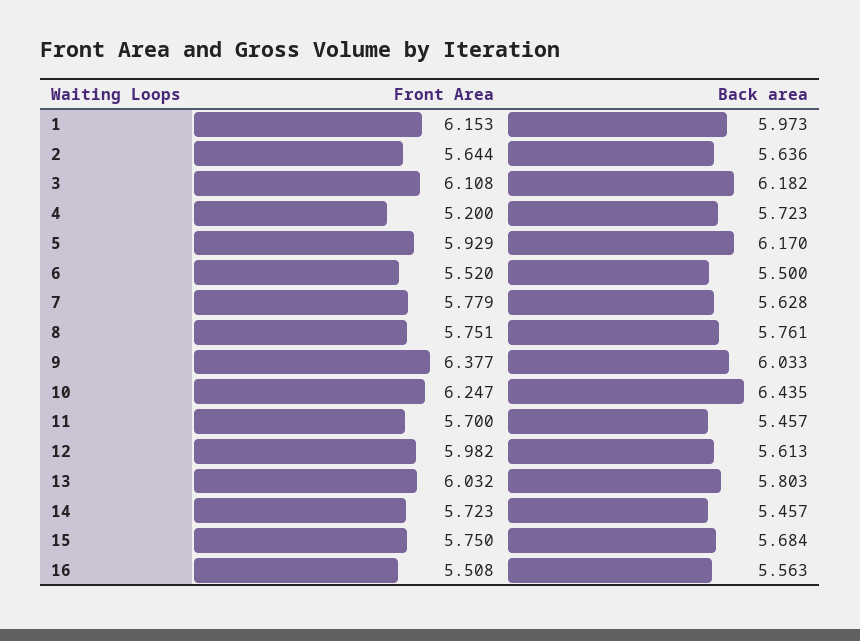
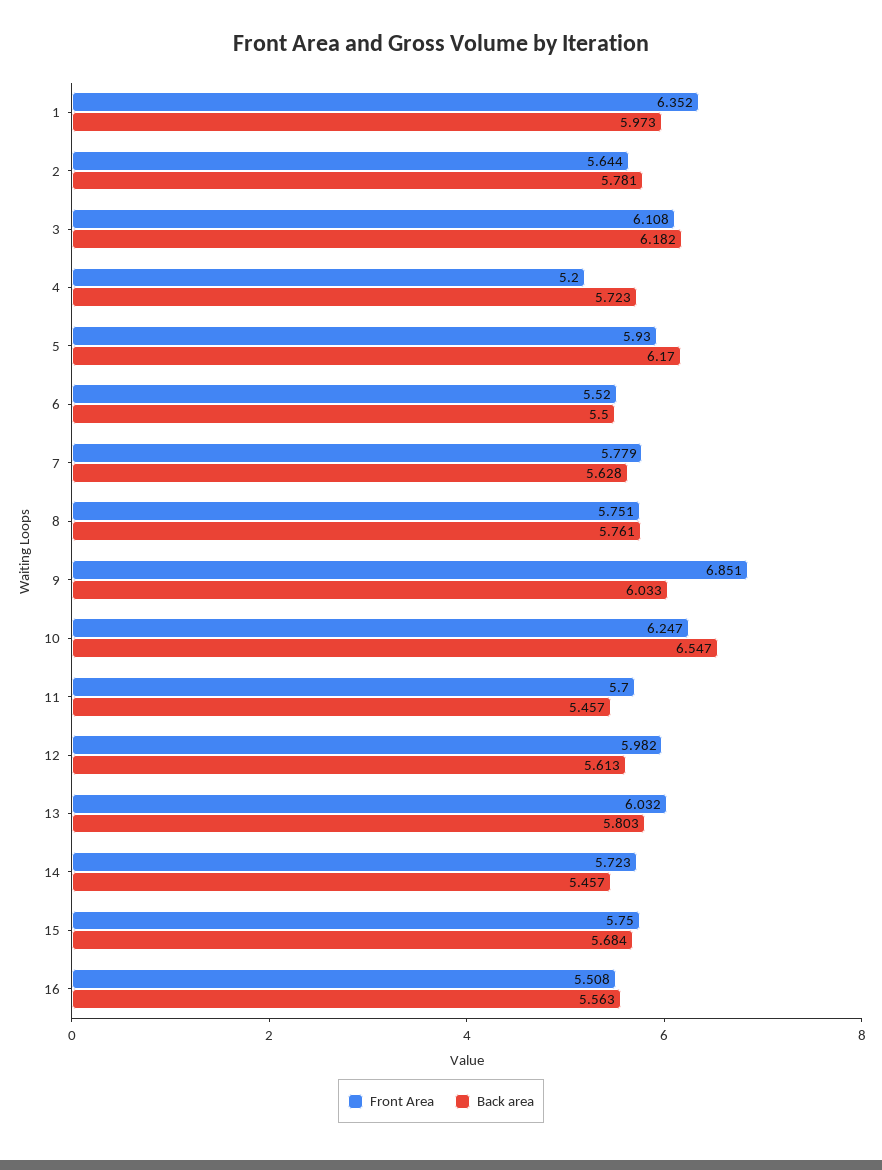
  {
    "Front Area": {
-     "1": 6.153,
+     "1": 6.352,
      "2": 5.644,
      "3": 6.108,
      "4": 5.2,
-     "5": 5.929,
+     "5": 5.93,
      "6": 5.52,
      "7": 5.779,
      "8": 5.751,
-     "9": 6.377,
+     "9": 6.851,
      "10": 6.247,
      "11": 5.7,
      "12": 5.982,
      "13": 6.032,
      "14": 5.723,
      "15": 5.75,
      "16": 5.508
    },
    "Back area": {
      "1": 5.973,
-     "2": 5.636,
+     "2": 5.781,
      "3": 6.182,
      "4": 5.723,
      "5": 6.17,
      "6": 5.5,
      "7": 5.628,
      "8": 5.761,
      "9": 6.033,
-     "10": 6.435,
+     "10": 6.547,
      "11": 5.457,
      "12": 5.613,
      "13": 5.803,
      "14": 5.457,
      "15": 5.684,
      "16": 5.563
    }
  }

